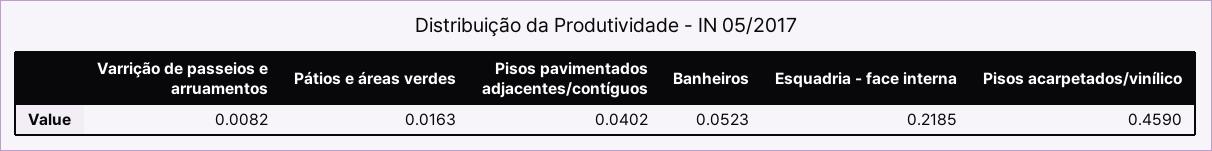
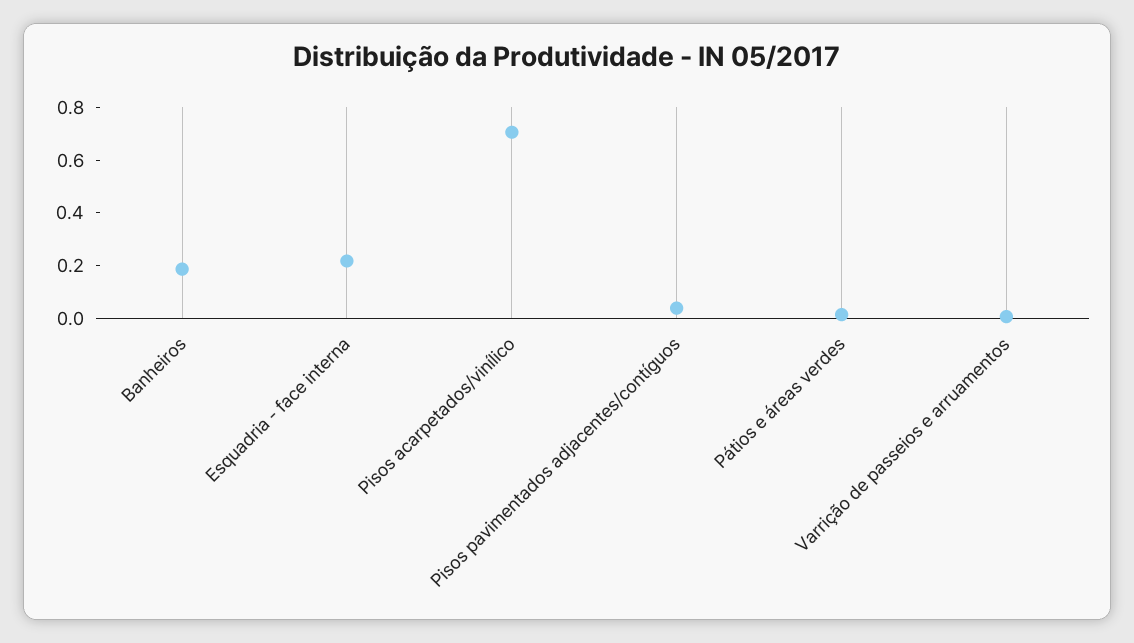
  {
    "Varrição de passeios e arruamentos": 0.0082,
    "Pátios e áreas verdes": 0.0163,
    "Pisos pavimentados adjacentes/contíguos": 0.0402,
-   "Banheiros": 0.0523,
+   "Banheiros": 0.2,
    "Esquadria - face interna": 0.2185,
-   "Pisos acarpetados/vinílico": 0.459
+   "Pisos acarpetados/vinílico": 0.7
  }

